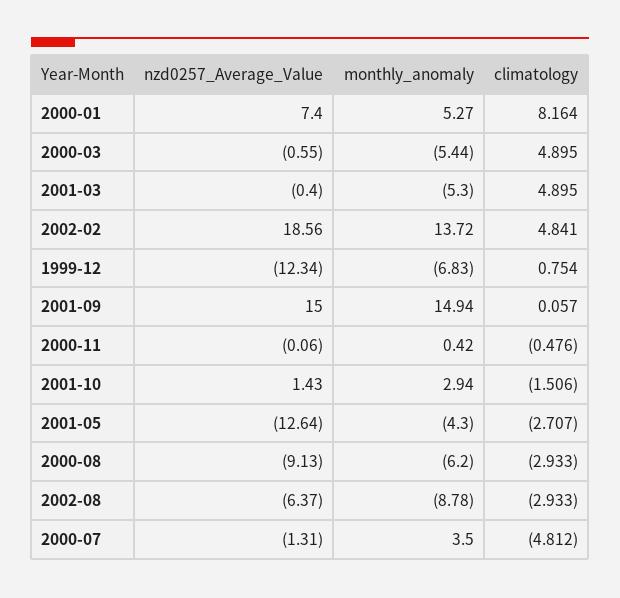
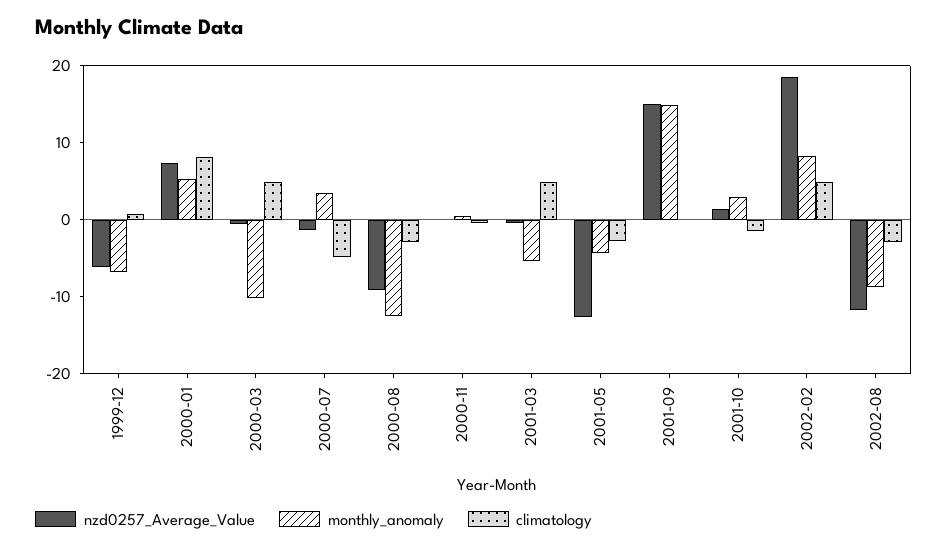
  {
    "nzd0257_Average_Value": {
      "2000-01": 7.4,
      "2000-03": -0.55,
      "2001-03": -0.4,
      "2002-02": 18.56,
-     "1999-12": -12.34,
+     "1999-12": -6,
      "2001-09": 15,
      "2000-11": -0.06,
      "2001-10": 1.43,
      "2001-05": -12.64,
      "2000-08": -9.13,
-     "2002-08": -6.37,
+     "2002-08": -12,
      "2000-07": -1.31
    },
    "monthly_anomaly": {
      "2000-01": 5.27,
-     "2000-03": -5.44,
+     "2000-03": -10,
      "2001-03": -5.3,
-     "2002-02": 13.72,
+     "2002-02": 8,
      "1999-12": -6.83,
      "2001-09": 14.94,
      "2000-11": 0.42,
      "2001-10": 2.94,
      "2001-05": -4.3,
-     "2000-08": -6.2,
+     "2000-08": -12,
      "2002-08": -8.78,
      "2000-07": 3.5
    },
    "climatology": {
      "2000-01": 8.164,
      "2000-03": 4.895,
      "2001-03": 4.895,
      "2002-02": 4.841,
      "1999-12": 0.754,
      "2001-09": 0.057,
      "2000-11": -0.476,
      "2001-10": -1.506,
      "2001-05": -2.707,
      "2000-08": -2.933,
      "2002-08": -2.933,
      "2000-07": -4.812
    }
  }

